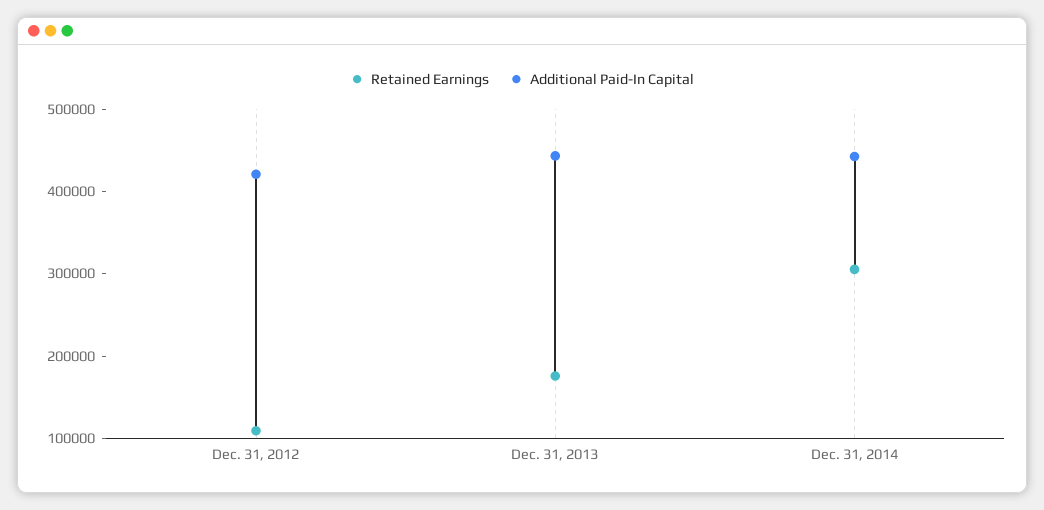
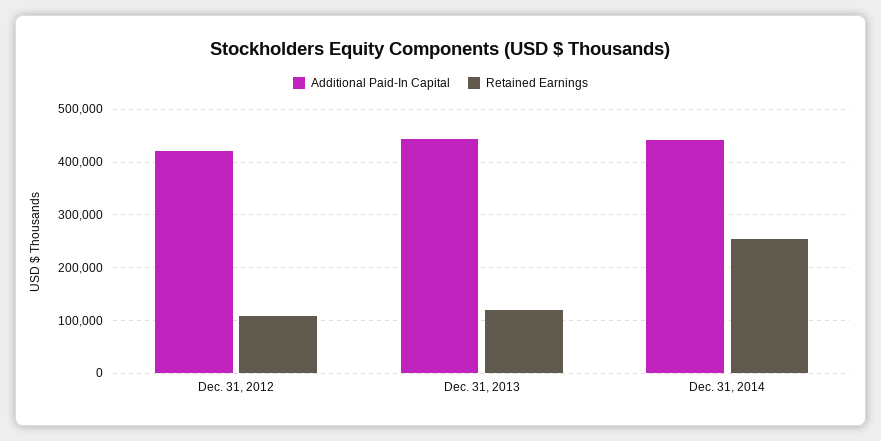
  {
    "Retained Earnings": {
      "Dec. 31, 2012": 100000,
-     "Dec. 31, 2013": 180000,
+     "Dec. 31, 2013": 120000,
-     "Dec. 31, 2014": 300000
+     "Dec. 31, 2014": 260000
    },
    "Additional Paid-In Capital": {
      "Dec. 31, 2012": 420000,
      "Dec. 31, 2013": 440000,
      "Dec. 31, 2014": 440000
    }
  }

